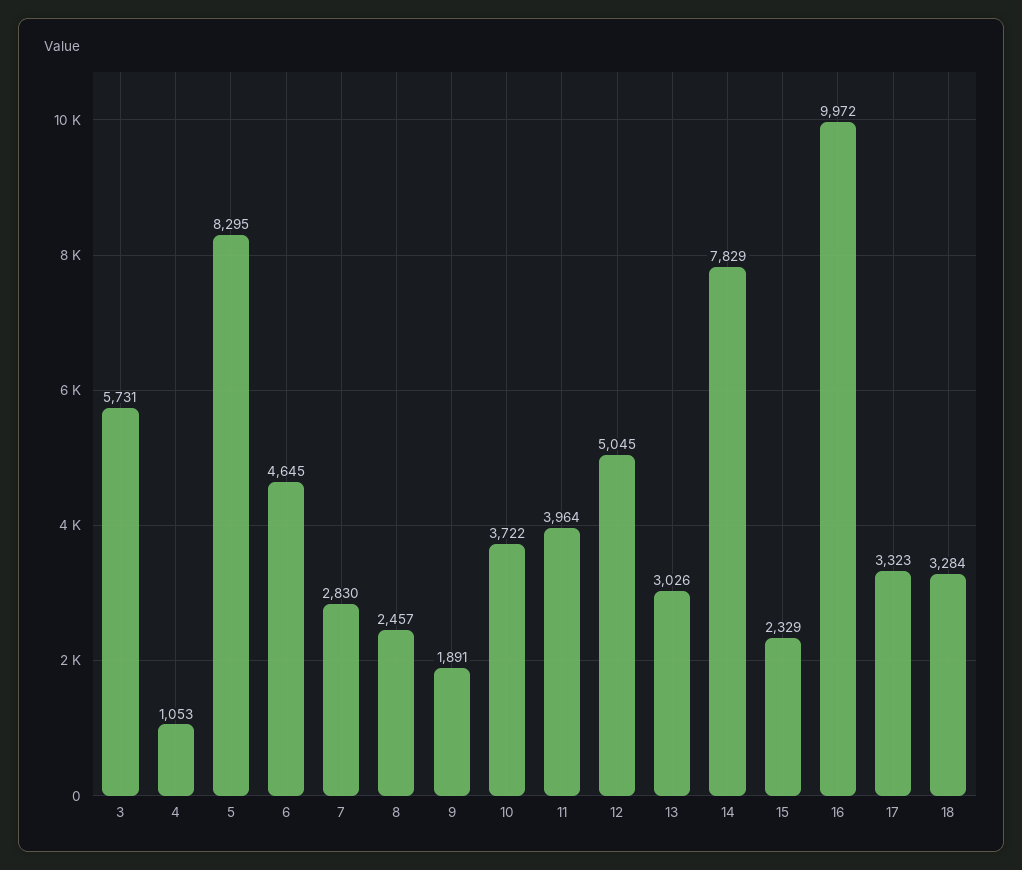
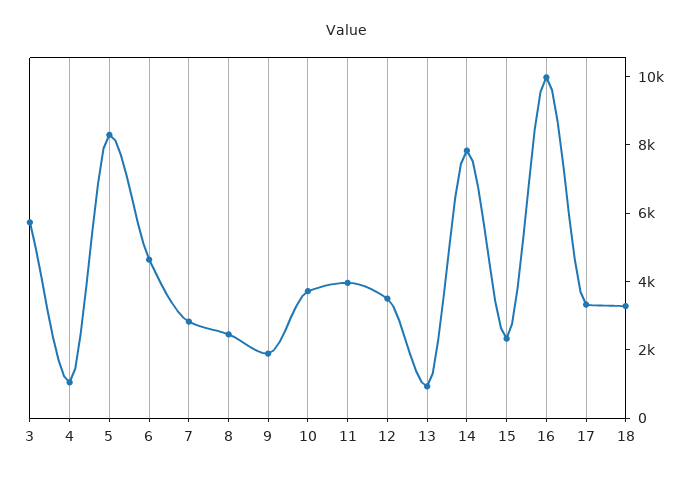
  {
    "3": 5731,
    "4": 1053,
    "5": 8295,
    "6": 4645,
    "7": 2830,
    "8": 2457,
    "9": 1891,
    "10": 3722,
    "11": 3964,
-   "12": 5045,
+   "12": 3500,
-   "13": 3026,
+   "13": 1000,
    "14": 7829,
    "15": 2329,
    "16": 9972,
    "17": 3323,
    "18": 3284
  }

